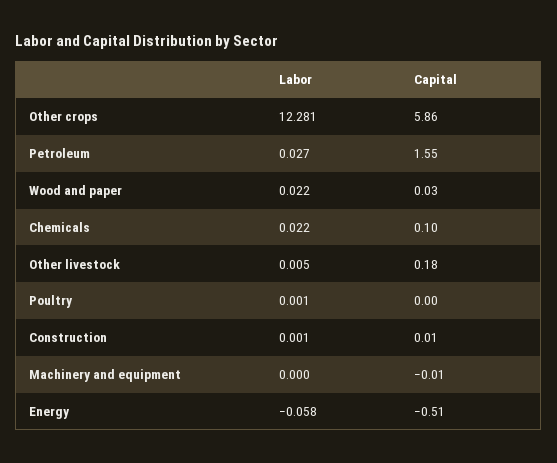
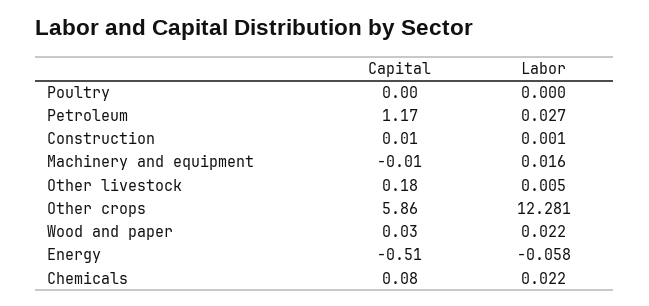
  {
    "Labor": {
      "Other crops": 12.281,
      "Petroleum": 0.027,
      "Wood and paper": 0.022,
      "Chemicals": 0.022,
      "Other livestock": 0.005,
-     "Poultry": 0.001,
+     "Poultry": 0,
      "Construction": 0.001,
-     "Machinery and equipment": 0,
+     "Machinery and equipment": 0.016,
      "Energy": -0.058
    },
    "Capital": {
      "Other crops": 5.86,
-     "Petroleum": 1.55,
+     "Petroleum": 1.17,
      "Wood and paper": 0.03,
-     "Chemicals": 0.1,
+     "Chemicals": 0.08,
      "Other livestock": 0.18,
      "Poultry": 0,
      "Construction": 0.01,
      "Machinery and equipment": -0.01,
      "Energy": -0.51
    }
  }

